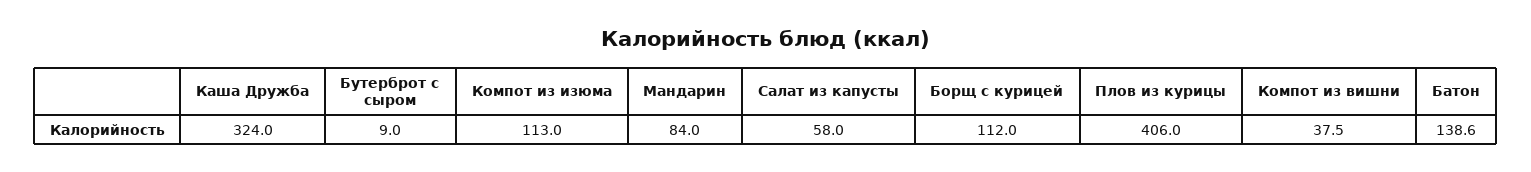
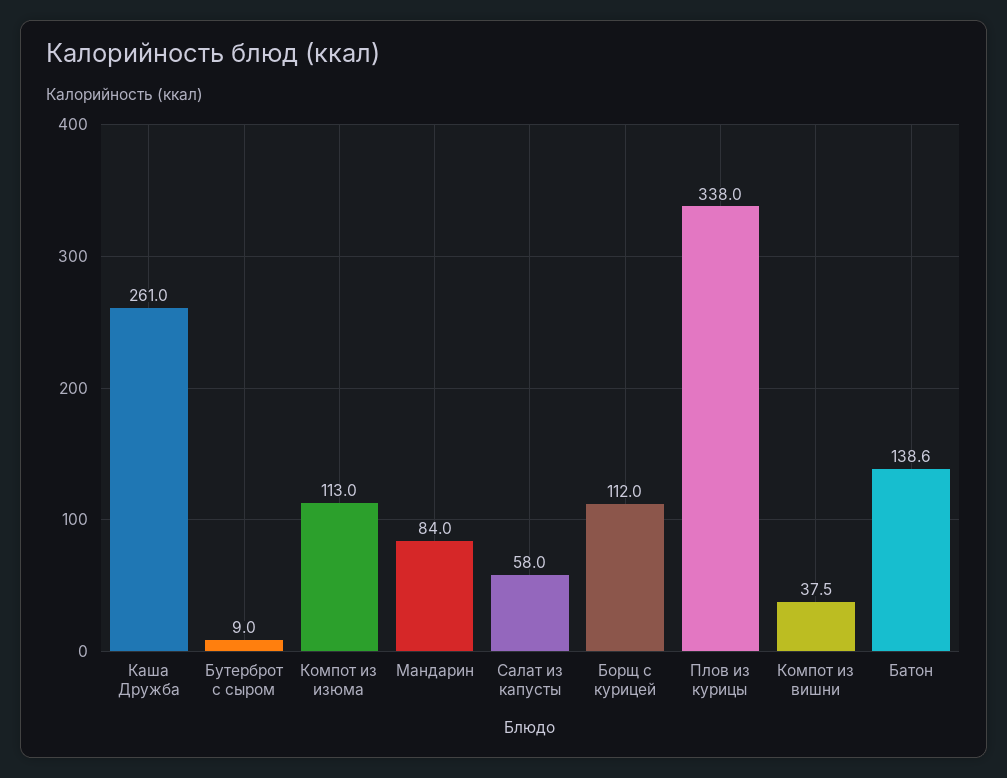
  {
-   "Каша Дружба": 324,
+   "Каша Дружба": 261,
    "Бутерброт с сыром": 9,
    "Компот из изюма": 113,
    "Мандарин": 84,
    "Салат из капусты": 58,
    "Борщ с курицей": 112,
-   "Плов из курицы": 406,
+   "Плов из курицы": 338,
    "Компот из вишни": 37.5,
    "Батон": 138.6
  }

